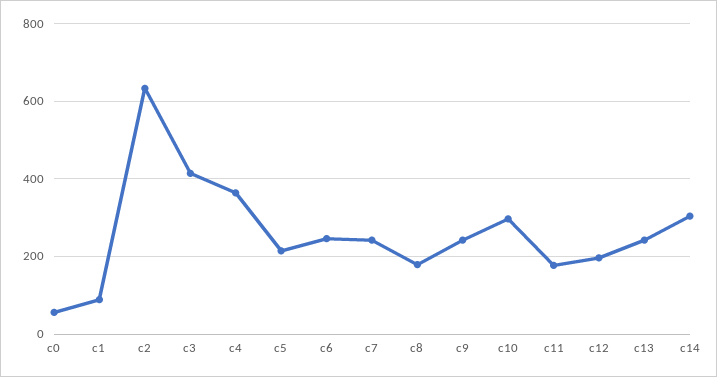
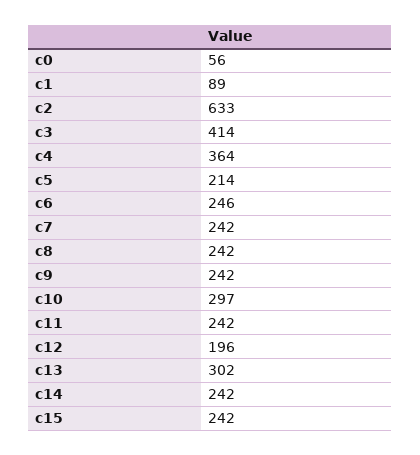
  {
    "c0": 56,
    "c1": 89,
    "c2": 633,
    "c3": 414,
    "c4": 364,
    "c5": 214,
    "c6": 246,
    "c7": 242,
-   "c8": 180,
+   "c8": 242,
    "c9": 242,
    "c10": 297,
-   "c11": 180,
+   "c11": 242,
    "c12": 196,
-   "c13": 240,
+   "c13": 302,
-   "c14": 300
+   "c14": 242,
+   "c15": 242
  }

